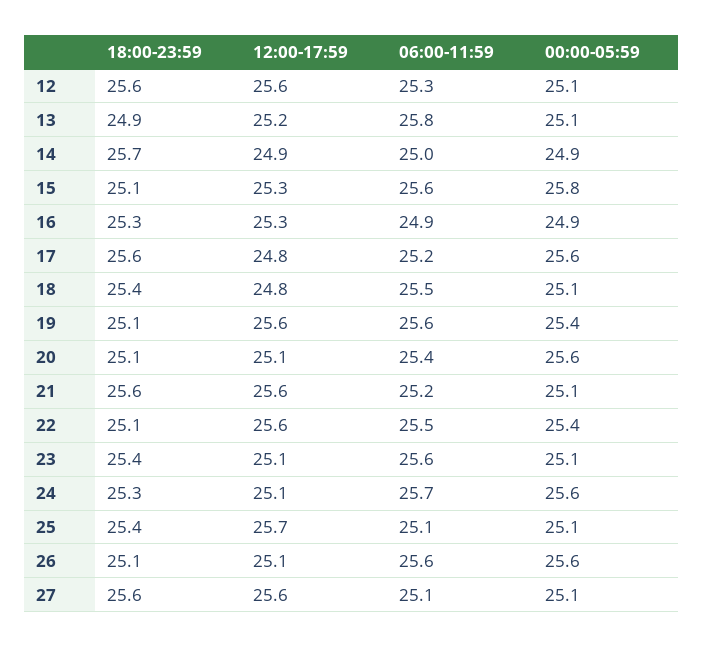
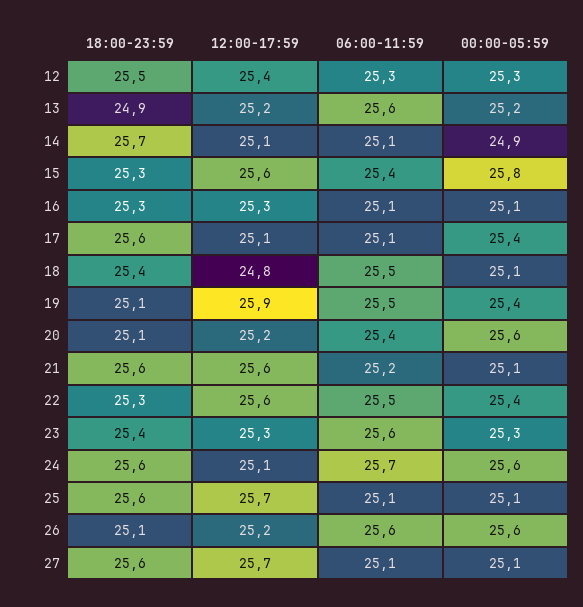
  {
    "18:00-23:59": {
-     "12": 25.6,
+     "12": 25.5,
      "13": 24.9,
      "14": 25.7,
-     "15": 25.1,
+     "15": 25.3,
      "16": 25.3,
      "17": 25.6,
      "18": 25.4,
      "19": 25.1,
      "20": 25.1,
      "21": 25.6,
-     "22": 25.1,
+     "22": 25.3,
      "23": 25.4,
-     "24": 25.3,
+     "24": 25.6,
-     "25": 25.4,
+     "25": 25.6,
      "26": 25.1,
      "27": 25.6
    },
    "12:00-17:59": {
-     "12": 25.6,
+     "12": 25.4,
      "13": 25.2,
-     "14": 24.9,
+     "14": 25.1,
-     "15": 25.3,
+     "15": 25.6,
      "16": 25.3,
-     "17": 24.8,
+     "17": 25.1,
      "18": 24.8,
-     "19": 25.6,
+     "19": 25.9,
-     "20": 25.1,
+     "20": 25.2,
      "21": 25.6,
      "22": 25.6,
-     "23": 25.1,
+     "23": 25.3,
      "24": 25.1,
      "25": 25.7,
-     "26": 25.1,
+     "26": 25.2,
-     "27": 25.6
+     "27": 25.7
    },
    "06:00-11:59": {
      "12": 25.3,
-     "13": 25.8,
+     "13": 25.6,
-     "14": 25,
+     "14": 25.1,
-     "15": 25.6,
+     "15": 25.4,
-     "16": 24.9,
+     "16": 25.1,
-     "17": 25.2,
+     "17": 25.1,
      "18": 25.5,
-     "19": 25.6,
+     "19": 25.5,
      "20": 25.4,
      "21": 25.2,
      "22": 25.5,
      "23": 25.6,
      "24": 25.7,
      "25": 25.1,
      "26": 25.6,
      "27": 25.1
    },
    "00:00-05:59": {
-     "12": 25.1,
+     "12": 25.3,
-     "13": 25.1,
+     "13": 25.2,
      "14": 24.9,
      "15": 25.8,
-     "16": 24.9,
+     "16": 25.1,
-     "17": 25.6,
+     "17": 25.4,
      "18": 25.1,
      "19": 25.4,
      "20": 25.6,
      "21": 25.1,
      "22": 25.4,
-     "23": 25.1,
+     "23": 25.3,
      "24": 25.6,
      "25": 25.1,
      "26": 25.6,
      "27": 25.1
    }
  }

